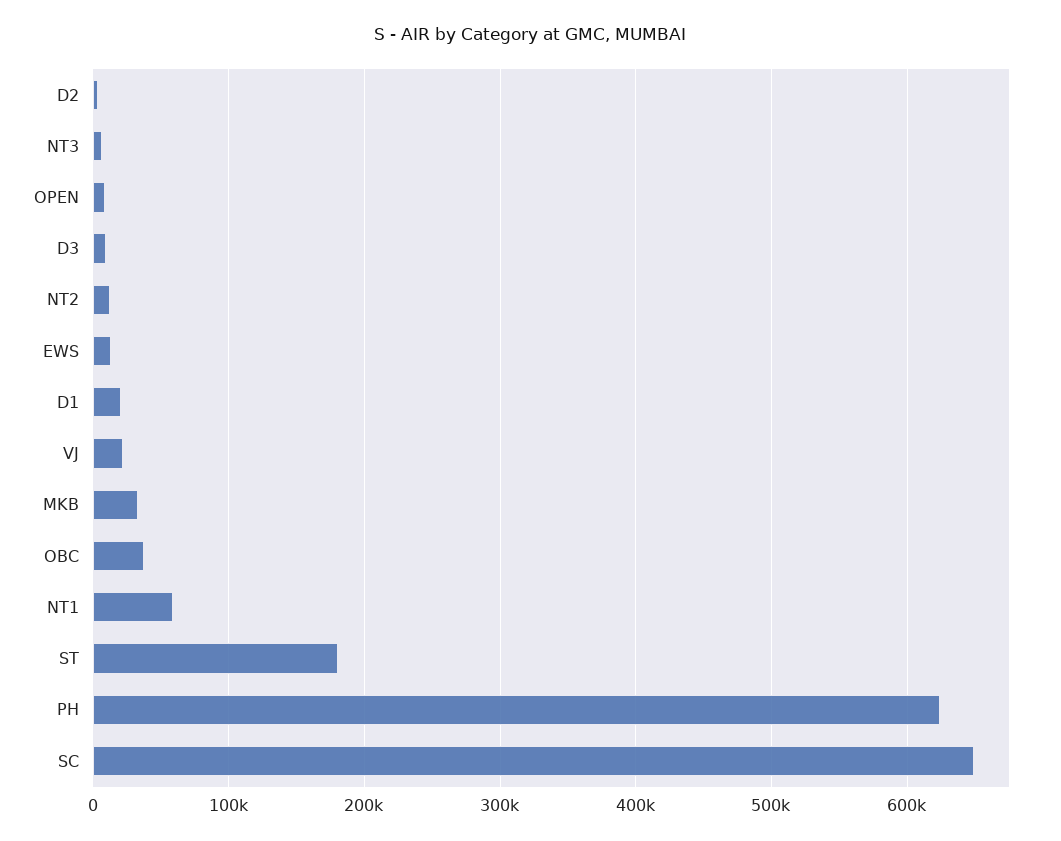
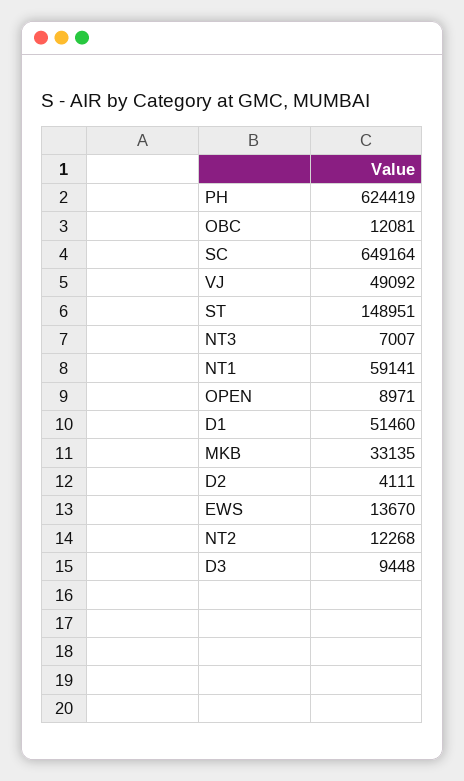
  {
    "D2": 4111,
    "NT3": 7007,
    "OPEN": 8971,
    "D3": 9448,
    "NT2": 12268,
    "EWS": 13670,
-   "D1": 20000,
+   "D1": 51460,
-   "VJ": 20000,
+   "VJ": 49092,
    "MKB": 33135,
-   "OBC": 40000,
+   "OBC": 12081,
    "NT1": 59141,
-   "ST": 180000,
+   "ST": 148951,
    "PH": 624419,
    "SC": 649164
  }

